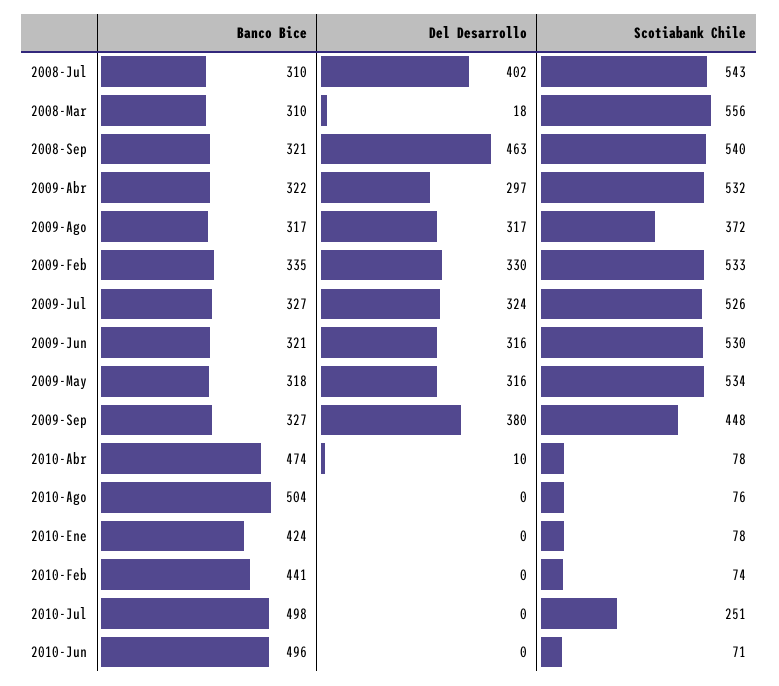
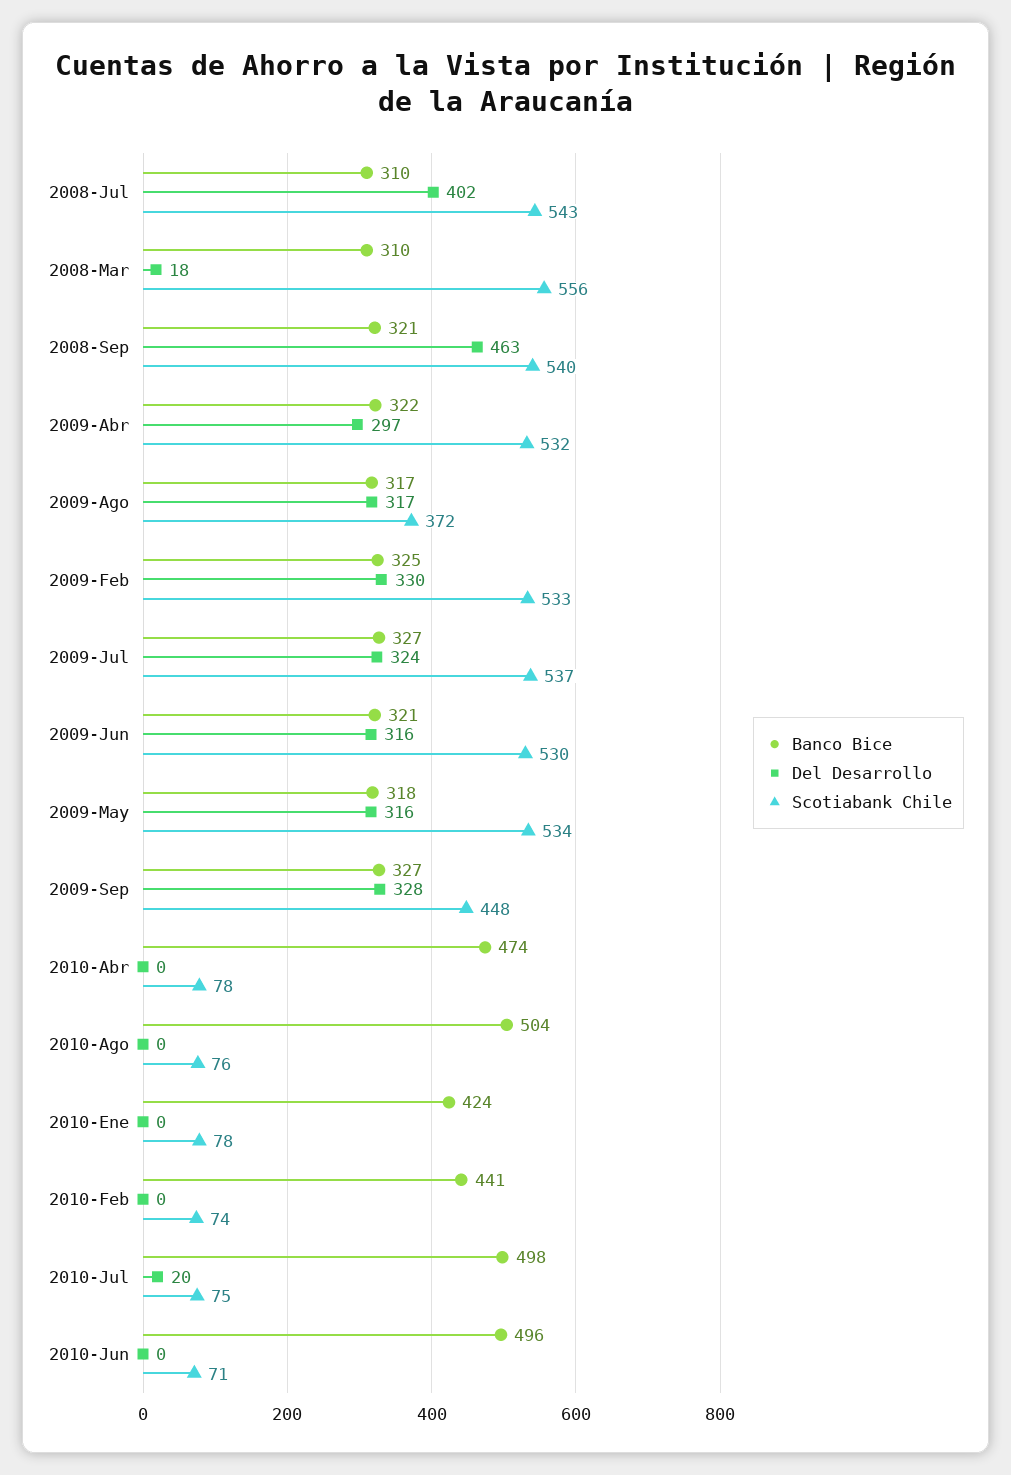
  {
    "Banco Bice": {
      "2008-Jul": 310,
      "2008-Mar": 310,
      "2008-Sep": 321,
      "2009-Abr": 322,
      "2009-Ago": 317,
-     "2009-Feb": 335,
+     "2009-Feb": 325,
      "2009-Jul": 327,
      "2009-Jun": 321,
      "2009-May": 318,
      "2009-Sep": 327,
      "2010-Abr": 474,
      "2010-Ago": 504,
      "2010-Ene": 424,
      "2010-Feb": 441,
      "2010-Jul": 498,
      "2010-Jun": 496
    },
    "Del Desarrollo": {
      "2008-Jul": 402,
      "2008-Mar": 18,
      "2008-Sep": 463,
      "2009-Abr": 297,
      "2009-Ago": 317,
      "2009-Feb": 330,
      "2009-Jul": 324,
      "2009-Jun": 316,
      "2009-May": 316,
-     "2009-Sep": 380,
+     "2009-Sep": 328,
-     "2010-Abr": 10,
+     "2010-Abr": 0,
      "2010-Ago": 0,
      "2010-Ene": 0,
      "2010-Feb": 0,
-     "2010-Jul": 0,
+     "2010-Jul": 20,
      "2010-Jun": 0
    },
    "Scotiabank Chile": {
      "2008-Jul": 543,
      "2008-Mar": 556,
      "2008-Sep": 540,
      "2009-Abr": 532,
      "2009-Ago": 372,
      "2009-Feb": 533,
-     "2009-Jul": 526,
+     "2009-Jul": 537,
      "2009-Jun": 530,
      "2009-May": 534,
      "2009-Sep": 448,
      "2010-Abr": 78,
      "2010-Ago": 76,
      "2010-Ene": 78,
      "2010-Feb": 74,
-     "2010-Jul": 251,
+     "2010-Jul": 75,
      "2010-Jun": 71
    }
  }

